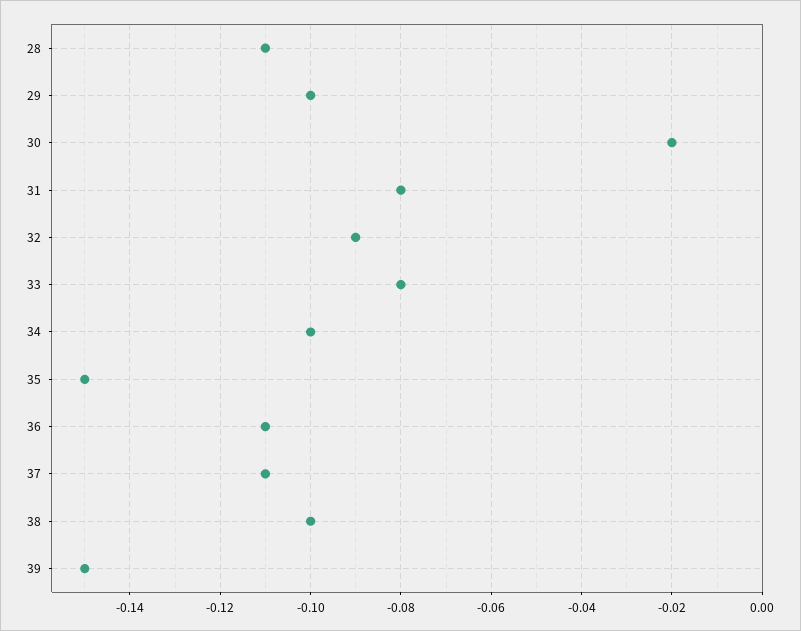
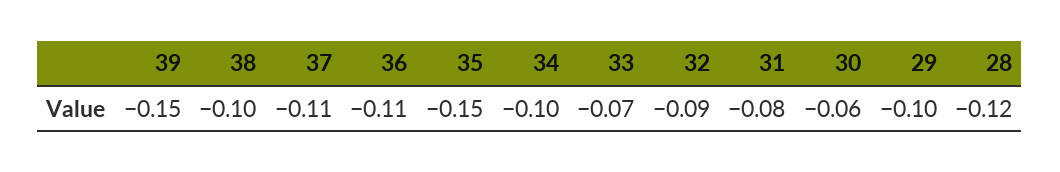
  {
-   "28": -0.11,
+   "28": -0.12,
    "29": -0.1,
-   "30": -0.02,
+   "30": -0.06,
    "31": -0.08,
    "32": -0.09,
-   "33": -0.08,
+   "33": -0.07,
    "34": -0.1,
    "35": -0.15,
    "36": -0.11,
    "37": -0.11,
    "38": -0.1,
    "39": -0.15
  }

